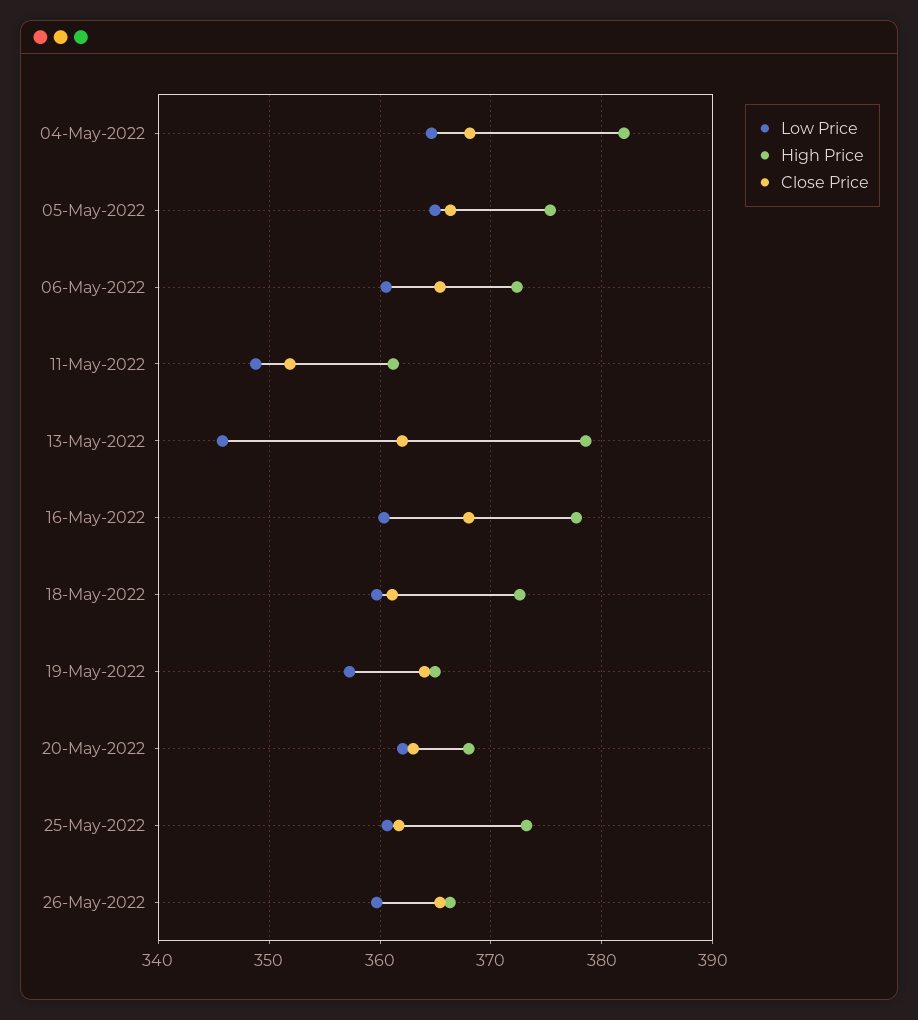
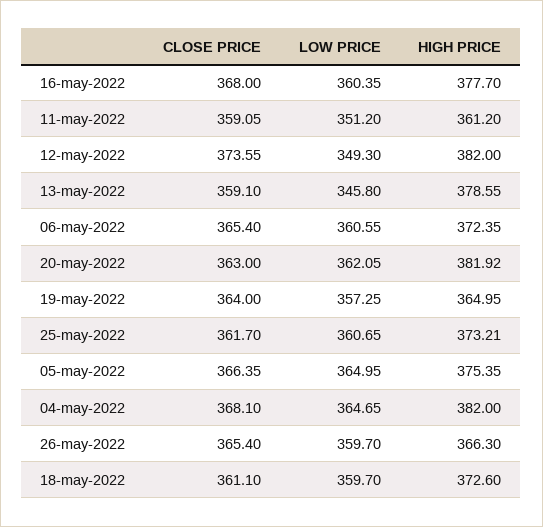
  {
    "Low Price": {
      "04-May-2022": 364.65,
      "05-May-2022": 364.95,
      "06-May-2022": 360.55,
-     "11-May-2022": 349,
+     "11-May-2022": 351.2,
      "13-May-2022": 345.8,
      "16-May-2022": 360.35,
      "18-May-2022": 359.7,
      "19-May-2022": 357.25,
      "20-May-2022": 362.05,
      "25-May-2022": 360.65,
-     "26-May-2022": 359.7
+     "26-May-2022": 359.7,
+     "12-may-2022": 349.3
    },
    "High Price": {
      "04-May-2022": 382,
      "05-May-2022": 375.35,
      "06-May-2022": 372.35,
      "11-May-2022": 361.2,
      "13-May-2022": 378.55,
      "16-May-2022": 377.7,
      "18-May-2022": 372.6,
      "19-May-2022": 364.95,
-     "20-May-2022": 368,
+     "20-May-2022": 381.92,
      "25-May-2022": 373.21,
-     "26-May-2022": 366.3
+     "26-May-2022": 366.3,
+     "12-may-2022": 382
    },
    "Close Price": {
      "04-May-2022": 368.1,
      "05-May-2022": 366.35,
      "06-May-2022": 365.4,
-     "11-May-2022": 352,
+     "11-May-2022": 359.05,
-     "13-May-2022": 362,
+     "13-May-2022": 359.1,
      "16-May-2022": 368,
      "18-May-2022": 361.1,
      "19-May-2022": 364,
      "20-May-2022": 363,
      "25-May-2022": 361.7,
-     "26-May-2022": 365.4
+     "26-May-2022": 365.4,
+     "12-may-2022": 373.55
    }
  }

